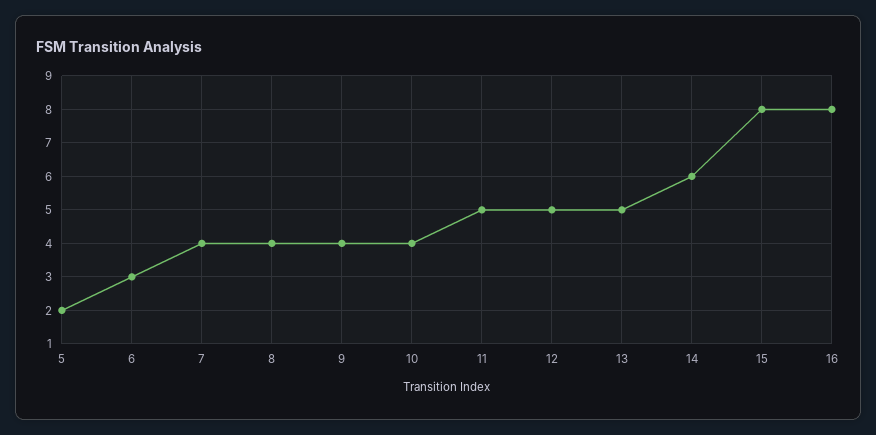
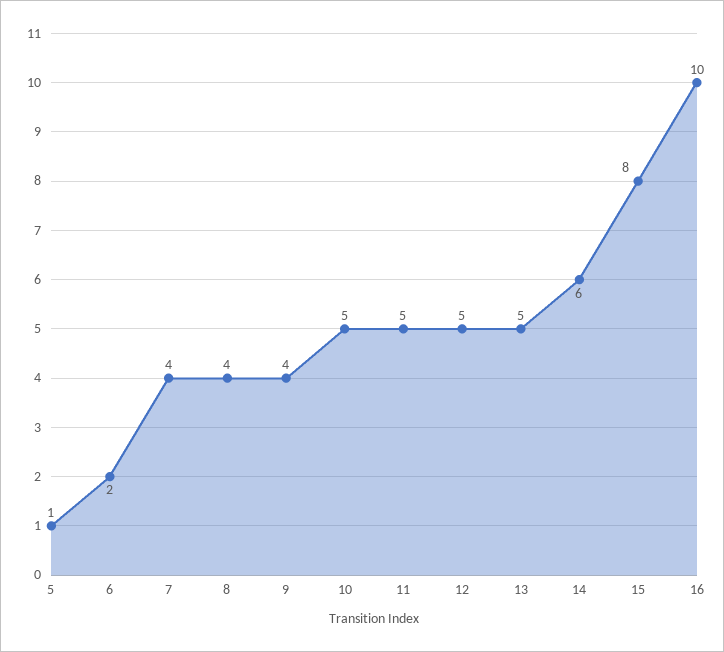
  {
-   "5": 2,
+   "5": 1,
-   "6": 3,
+   "6": 2,
    "7": 4,
    "8": 4,
    "9": 4,
-   "10": 4,
+   "10": 5,
    "11": 5,
    "12": 5,
    "13": 5,
    "14": 6,
    "15": 8,
-   "16": 8
+   "16": 10
  }

